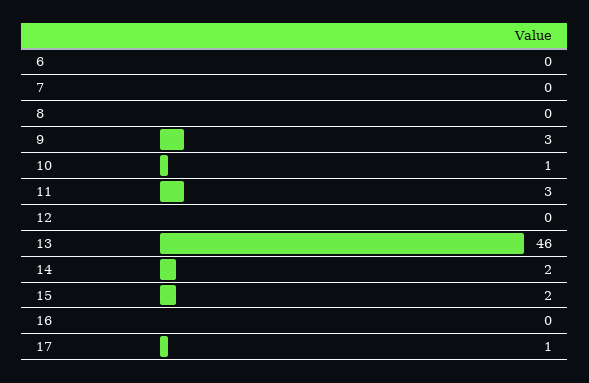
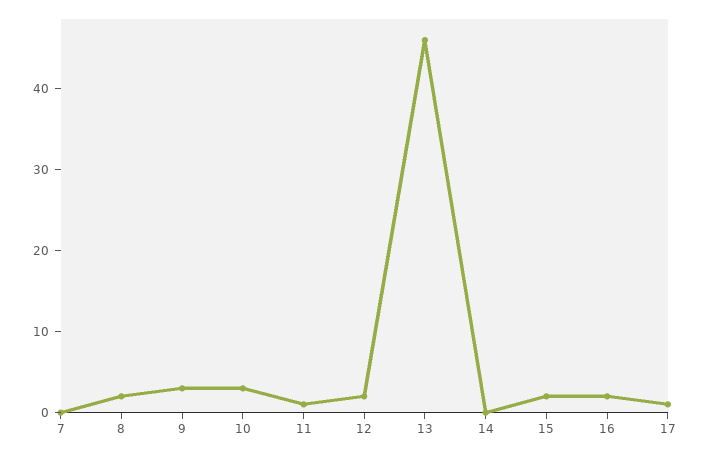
  {
-   "6": 0,
    "7": 0,
-   "8": 0,
+   "8": 2,
    "9": 3,
-   "10": 1,
+   "10": 3,
-   "11": 3,
+   "11": 1,
-   "12": 0,
+   "12": 2,
    "13": 46,
-   "14": 2,
+   "14": 0,
    "15": 2,
-   "16": 0,
+   "16": 2,
    "17": 1
  }

